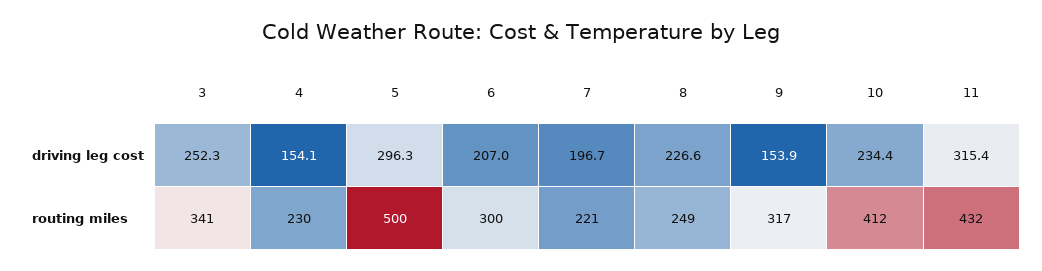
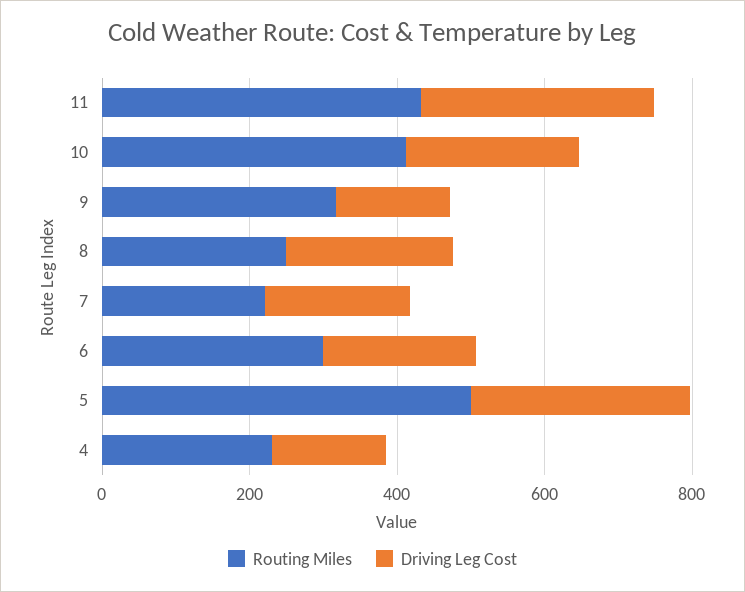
  {
    "driving leg cost": {
-     "3": 252.3,
      "4": 154.1,
      "5": 296.3,
      "6": 207,
      "7": 196.7,
      "8": 226.6,
      "9": 153.9,
      "10": 234.4,
      "11": 315.4
    },
    "routing miles": {
-     "3": 341,
      "4": 230,
      "5": 500,
      "6": 300,
      "7": 221,
      "8": 249,
      "9": 317,
      "10": 412,
      "11": 432
    }
  }

